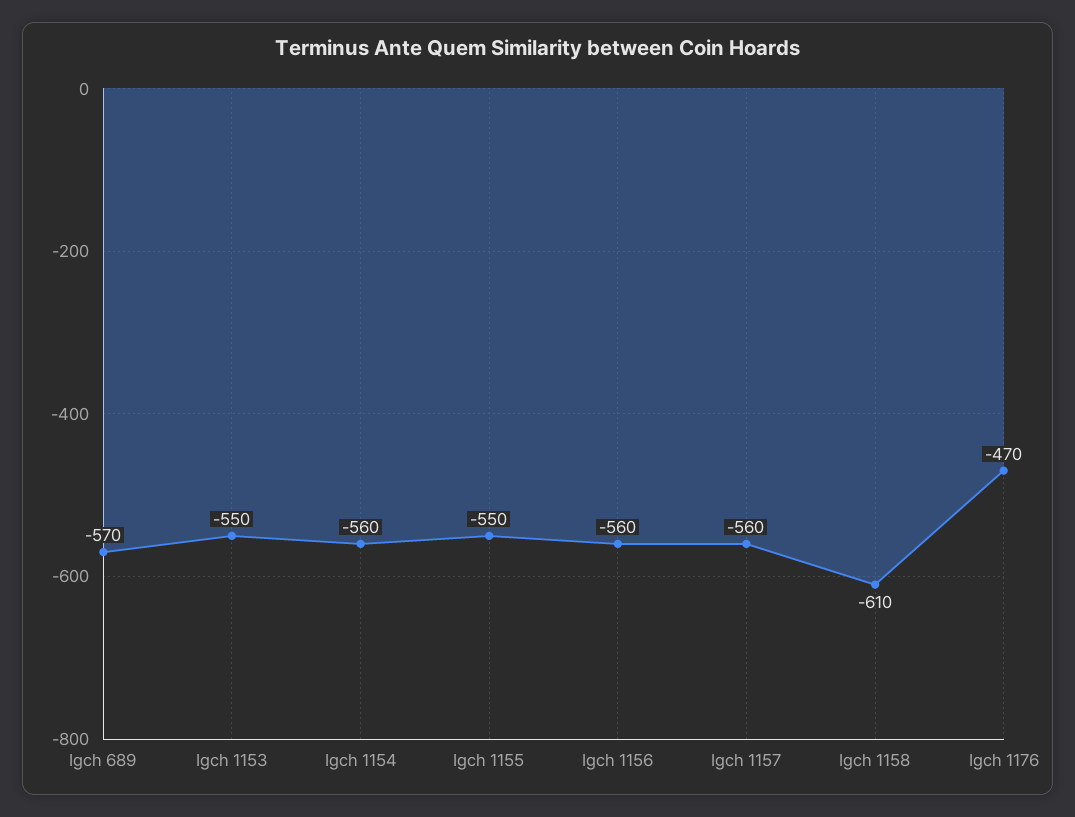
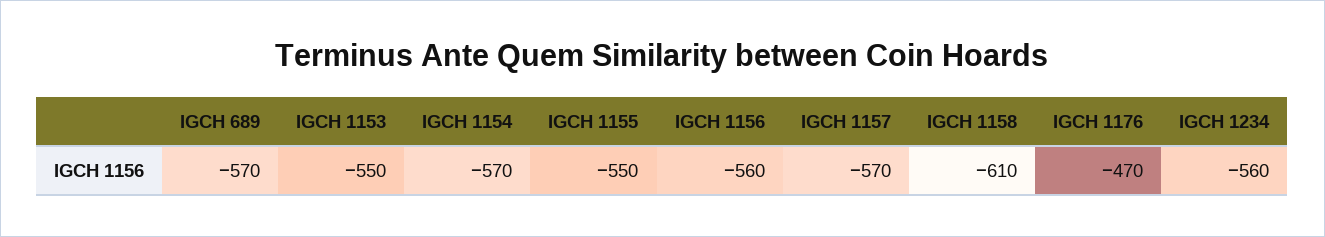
  {
    "Igch 689": -570,
    "Igch 1153": -550,
-   "Igch 1154": -560,
+   "Igch 1154": -570,
    "Igch 1155": -550,
    "Igch 1156": -560,
-   "Igch 1157": -560,
+   "Igch 1157": -570,
    "Igch 1158": -610,
-   "Igch 1176": -470
+   "Igch 1176": -470,
+   "IGCH 1234": -560
  }

